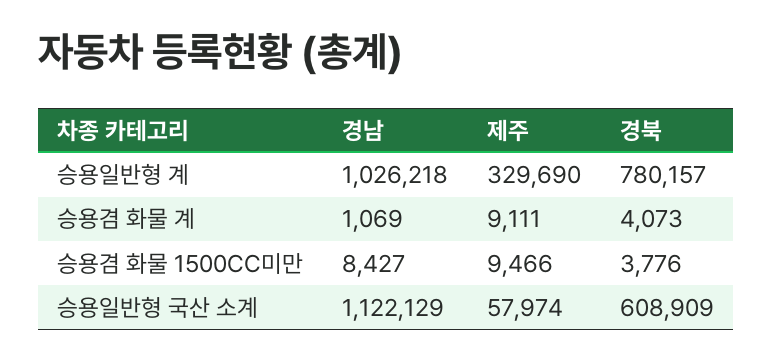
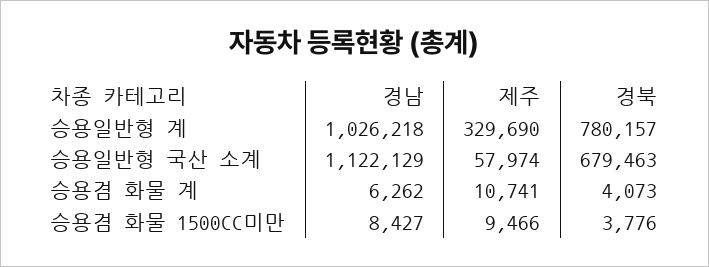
  {
    "경남": {
      "승용일반형 계": 1026218,
-     "승용겸 화물 계": 1069,
+     "승용겸 화물 계": 6262,
      "승용겸 화물 1500CC미만": 8427,
      "승용일반형 국산 소계": 1122129
    },
    "제주": {
      "승용일반형 계": 329690,
-     "승용겸 화물 계": 9111,
+     "승용겸 화물 계": 10741,
      "승용겸 화물 1500CC미만": 9466,
      "승용일반형 국산 소계": 57974
    },
    "경북": {
      "승용일반형 계": 780157,
      "승용겸 화물 계": 4073,
      "승용겸 화물 1500CC미만": 3776,
-     "승용일반형 국산 소계": 608909
+     "승용일반형 국산 소계": 679463
    }
  }

